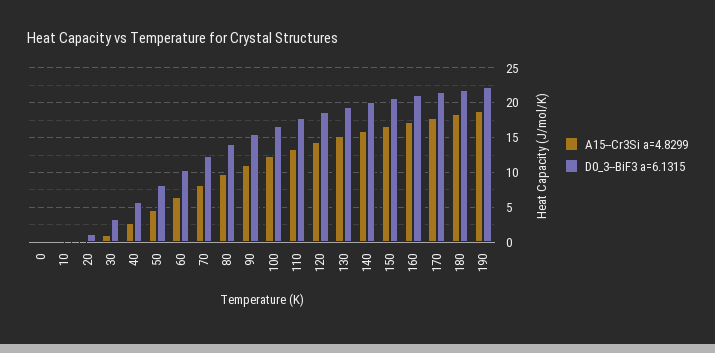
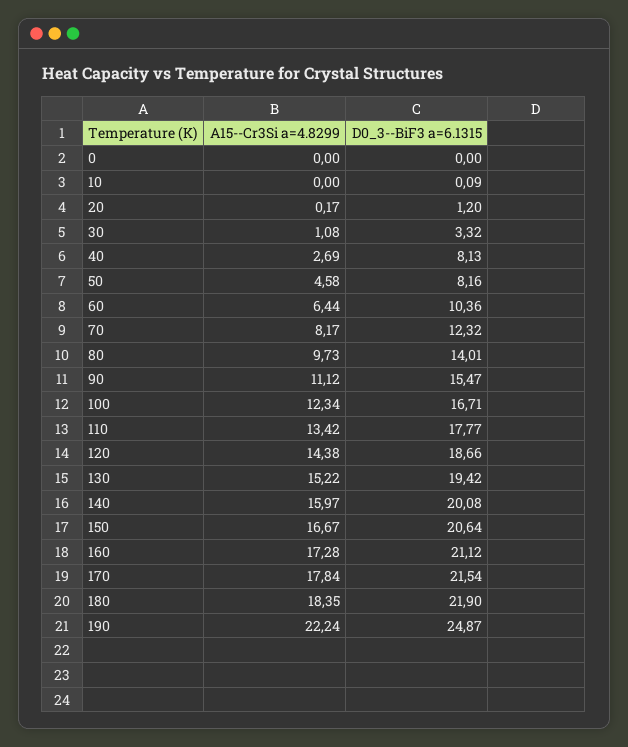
  {
    "A15--Cr3Si a=4.8299": {
      "0": 0,
      "10": 0,
      "20": 0.17,
      "30": 1.08,
      "40": 2.69,
      "50": 4.58,
      "60": 6.44,
      "70": 8.17,
      "80": 9.73,
      "90": 11.12,
      "100": 12.34,
      "110": 13.42,
      "120": 14.38,
      "130": 15.22,
      "140": 15.97,
      "150": 16.67,
      "160": 17.28,
      "170": 17.84,
      "180": 18.35,
-     "190": 19
+     "190": 22.24
    },
    "D0_3--BiF3 a=6.1315": {
      "0": 0,
      "10": 0.09,
      "20": 1.2,
      "30": 3.32,
-     "40": 6,
+     "40": 8.13,
      "50": 8.16,
      "60": 10.36,
      "70": 12.32,
      "80": 14.01,
      "90": 15.47,
      "100": 16.71,
      "110": 17.77,
      "120": 18.66,
      "130": 19.42,
      "140": 20.08,
      "150": 20.64,
      "160": 21.12,
      "170": 21.54,
      "180": 21.9,
-     "190": 22
+     "190": 24.87
    }
  }

